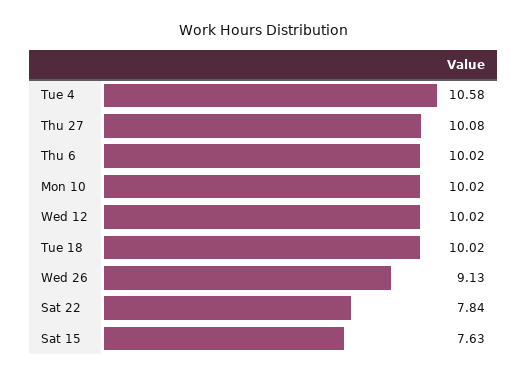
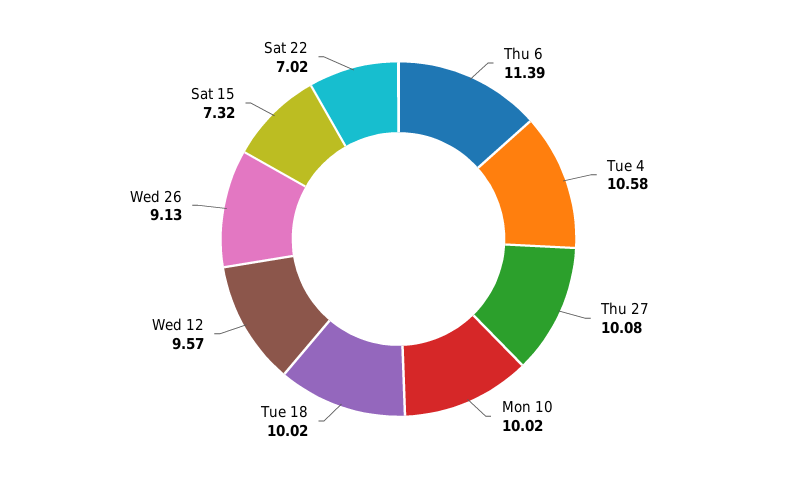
  {
    "Tue 4": 10.58,
    "Thu 27": 10.08,
-   "Thu 6": 10.02,
+   "Thu 6": 11.39,
    "Mon 10": 10.02,
-   "Wed 12": 10.02,
+   "Wed 12": 9.57,
    "Tue 18": 10.02,
    "Wed 26": 9.13,
-   "Sat 22": 7.84,
+   "Sat 22": 7.02,
-   "Sat 15": 7.63
+   "Sat 15": 7.32
  }

